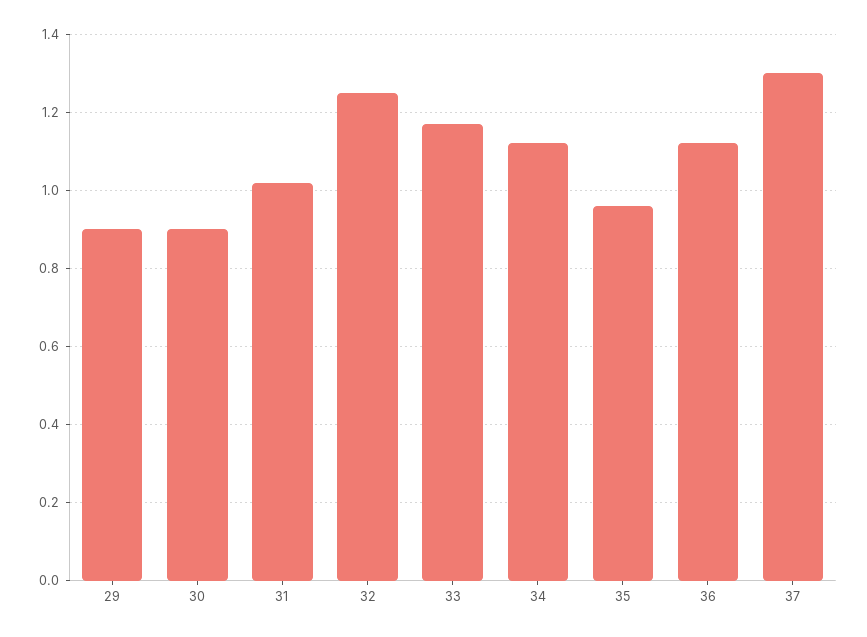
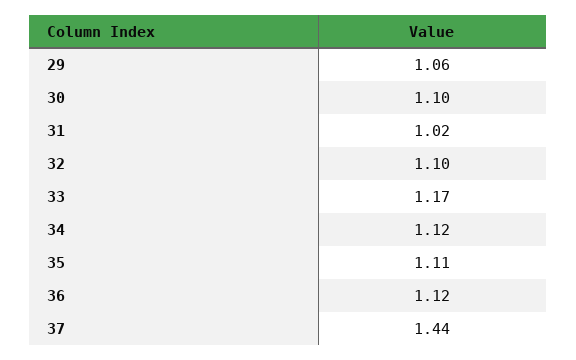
  {
-   "29": 0.9,
+   "29": 1.06,
-   "30": 0.9,
+   "30": 1.1,
    "31": 1.02,
-   "32": 1.25,
+   "32": 1.1,
    "33": 1.17,
    "34": 1.12,
-   "35": 0.95,
+   "35": 1.11,
    "36": 1.12,
-   "37": 1.3
+   "37": 1.44
  }

